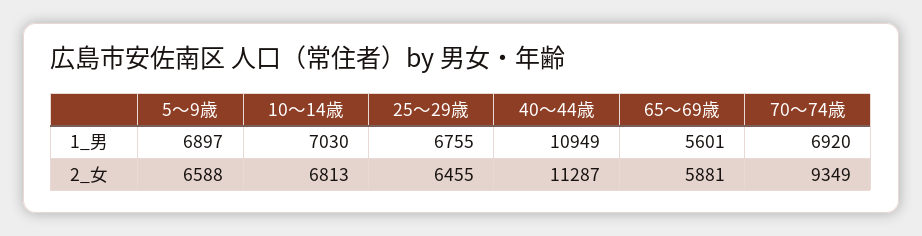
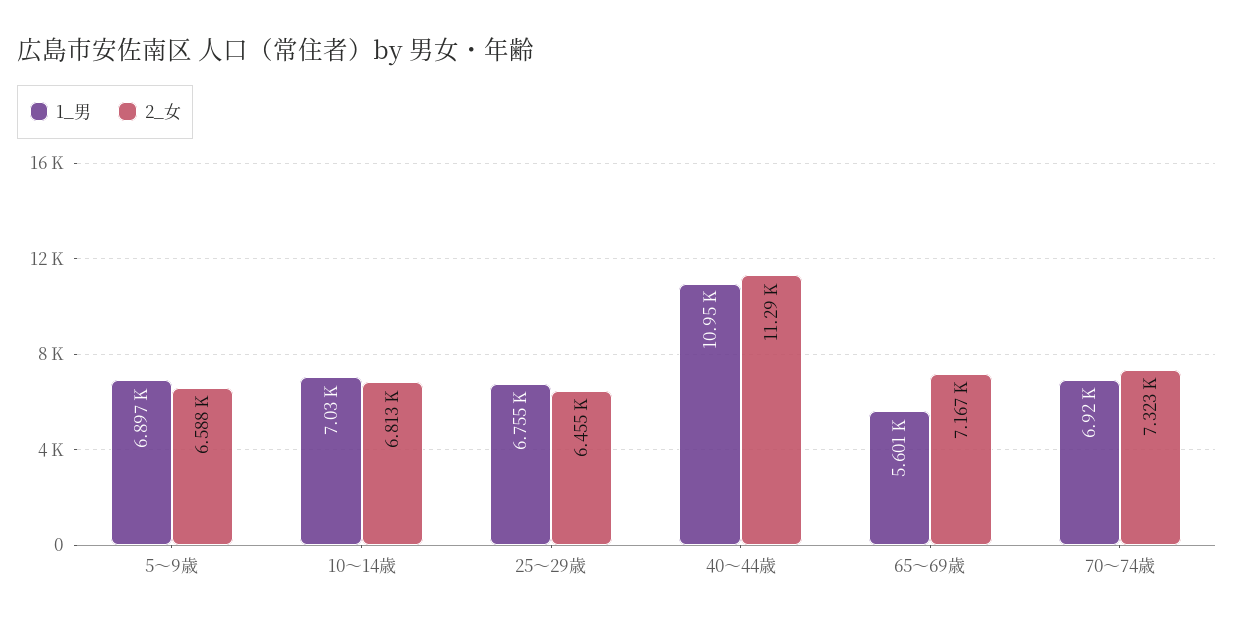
  {
    "1_男": {
      "5～9歳": 6897,
      "10～14歳": 7030,
      "25～29歳": 6755,
      "40～44歳": 10949,
      "65～69歳": 5601,
      "70～74歳": 6920
    },
    "2_女": {
      "5～9歳": 6588,
      "10～14歳": 6813,
      "25～29歳": 6455,
      "40～44歳": 11287,
-     "65～69歳": 5881,
+     "65～69歳": 7167,
-     "70～74歳": 9349
+     "70～74歳": 7323
    }
  }

